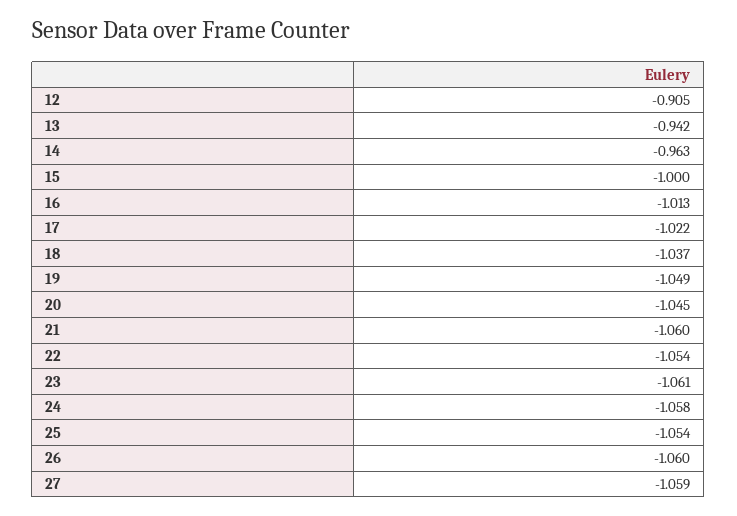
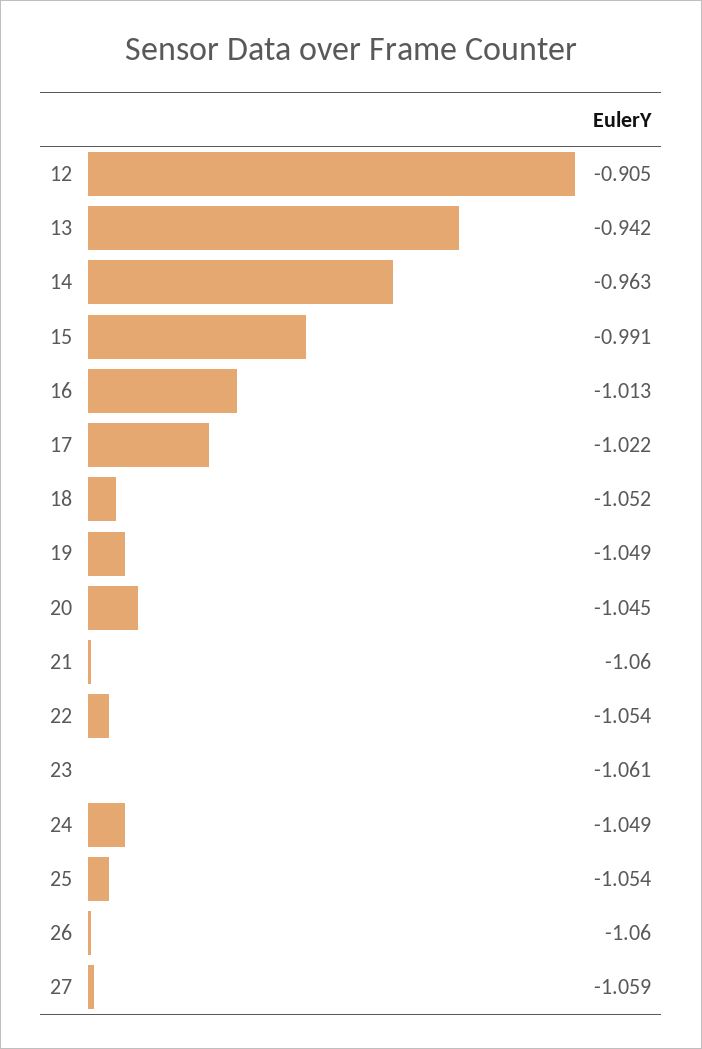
  {
    "12": -0.905,
    "13": -0.942,
    "14": -0.963,
-   "15": -1,
+   "15": -0.991,
    "16": -1.013,
    "17": -1.022,
-   "18": -1.037,
+   "18": -1.052,
    "19": -1.049,
    "20": -1.045,
    "21": -1.06,
    "22": -1.054,
    "23": -1.061,
-   "24": -1.058,
+   "24": -1.049,
    "25": -1.054,
    "26": -1.06,
    "27": -1.059
  }

